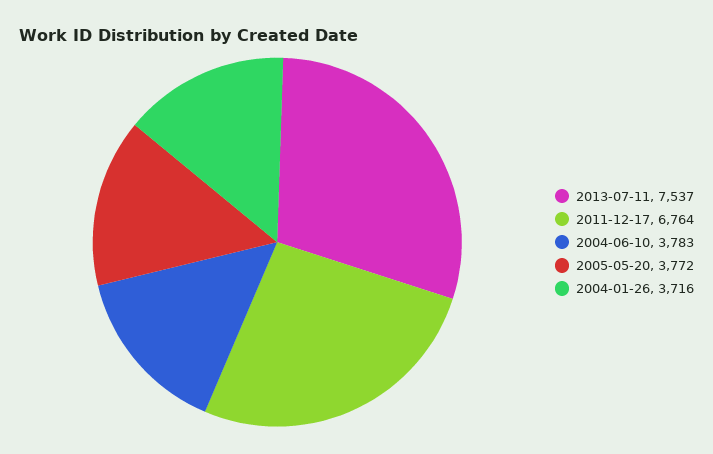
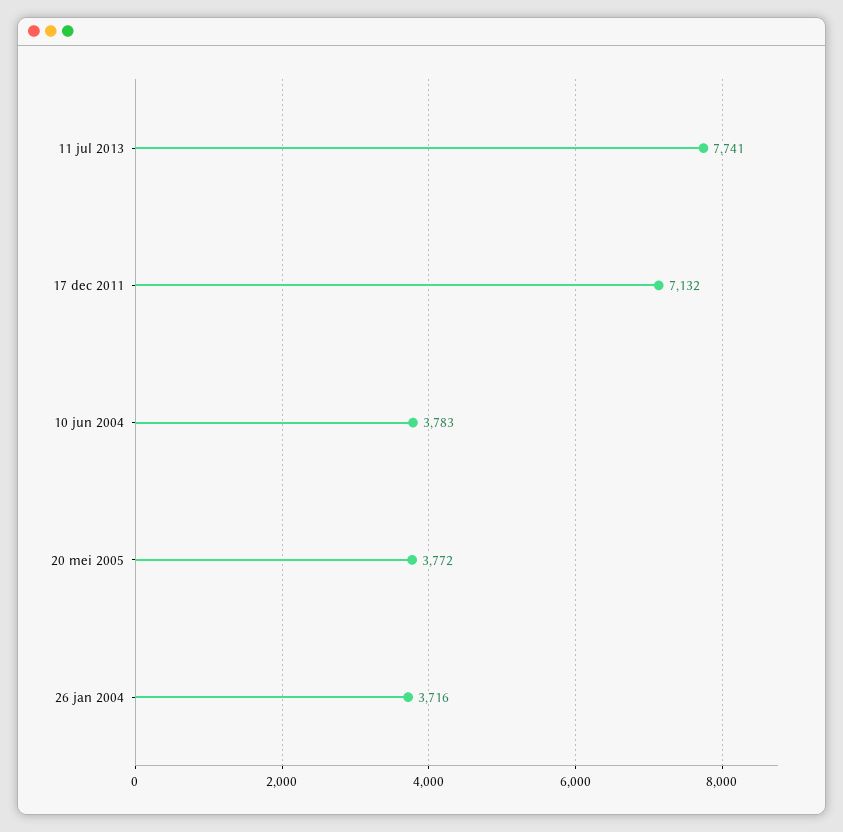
  {
-   "2013-07-11": 7537,
+   "2013-07-11": 7741,
-   "2011-12-17": 6764,
+   "2011-12-17": 7132,
    "2004-06-10": 3783,
    "2005-05-20": 3772,
    "2004-01-26": 3716
  }

